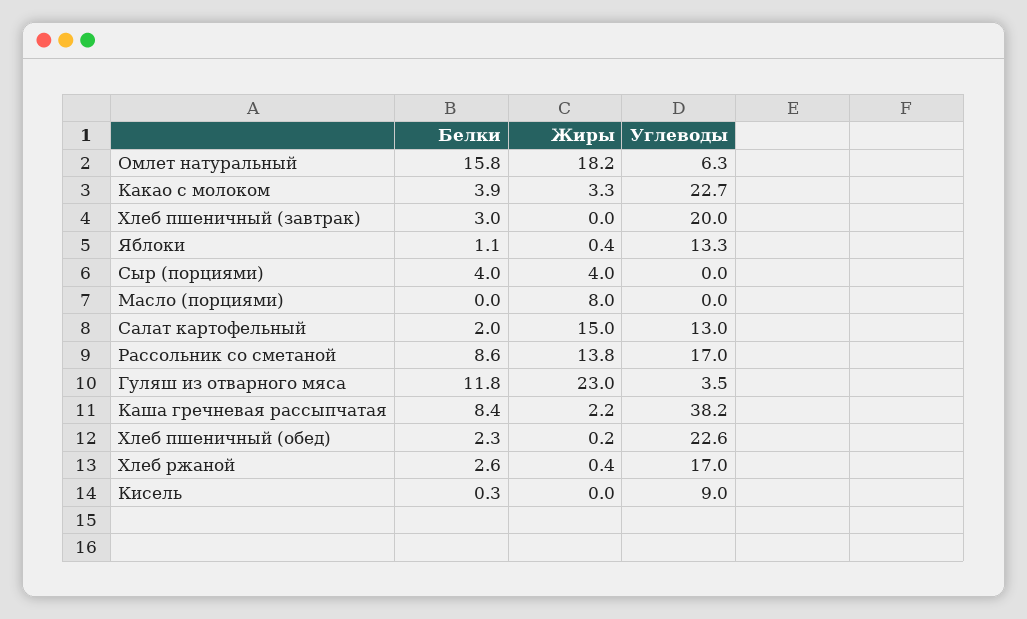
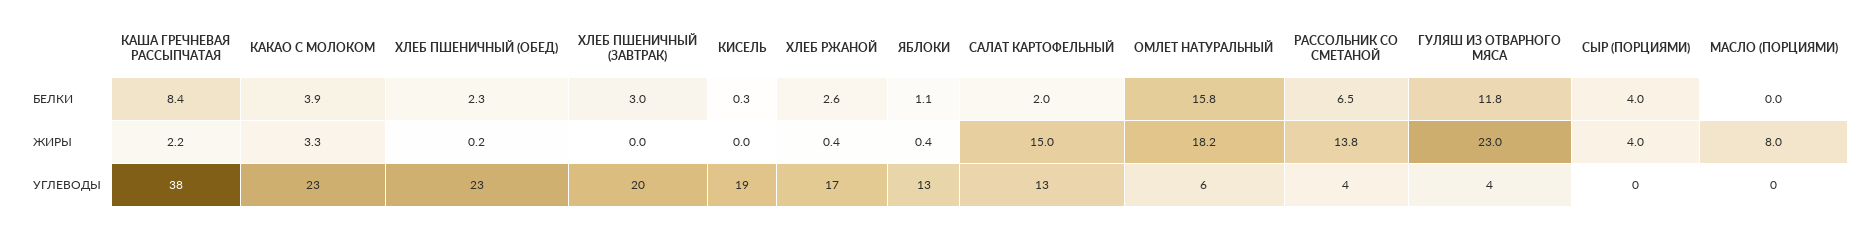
  {
    "Белки": {
      "Омлет натуральный": 15.8,
      "Какао с молоком": 3.9,
      "Хлеб пшеничный (завтрак)": 3,
      "Яблоки": 1.1,
      "Сыр (порциями)": 4,
      "Масло (порциями)": 0,
      "Салат картофельный": 2,
-     "Рассольник со сметаной": 8.6,
+     "Рассольник со сметаной": 6.5,
      "Гуляш из отварного мяса": 11.8,
      "Каша гречневая рассыпчатая": 8.4,
      "Хлеб пшеничный (обед)": 2.3,
      "Хлеб ржаной": 2.6,
      "Кисель": 0.3
    },
    "Жиры": {
      "Омлет натуральный": 18.2,
      "Какао с молоком": 3.3,
      "Хлеб пшеничный (завтрак)": 0,
      "Яблоки": 0.4,
      "Сыр (порциями)": 4,
      "Масло (порциями)": 8,
      "Салат картофельный": 15,
      "Рассольник со сметаной": 13.8,
      "Гуляш из отварного мяса": 23,
      "Каша гречневая рассыпчатая": 2.2,
      "Хлеб пшеничный (обед)": 0.2,
      "Хлеб ржаной": 0.4,
      "Кисель": 0
    },
    "Углеводы": {
      "Омлет натуральный": 6.3,
      "Какао с молоком": 22.7,
      "Хлеб пшеничный (завтрак)": 20,
      "Яблоки": 13.3,
      "Сыр (порциями)": 0,
      "Масло (порциями)": 0,
      "Салат картофельный": 13,
-     "Рассольник со сметаной": 17,
+     "Рассольник со сметаной": 4,
      "Гуляш из отварного мяса": 3.5,
      "Каша гречневая рассыпчатая": 38.2,
      "Хлеб пшеничный (обед)": 22.6,
      "Хлеб ржаной": 17,
-     "Кисель": 9
+     "Кисель": 19
    }
  }

